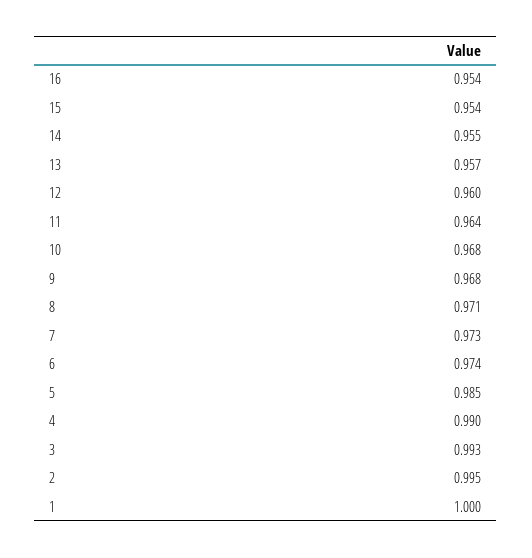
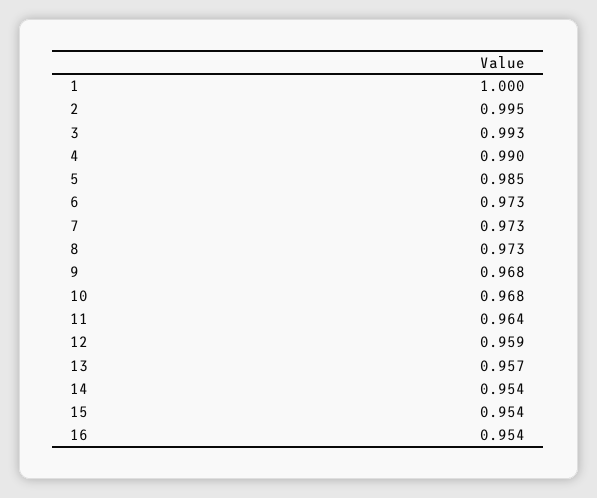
  {
    "16": 0.954,
    "15": 0.954,
-   "14": 0.955,
+   "14": 0.954,
    "13": 0.957,
-   "12": 0.96,
+   "12": 0.959,
    "11": 0.964,
    "10": 0.968,
    "9": 0.968,
-   "8": 0.971,
+   "8": 0.973,
    "7": 0.973,
-   "6": 0.974,
+   "6": 0.973,
    "5": 0.985,
    "4": 0.99,
    "3": 0.993,
    "2": 0.995,
    "1": 1
  }

